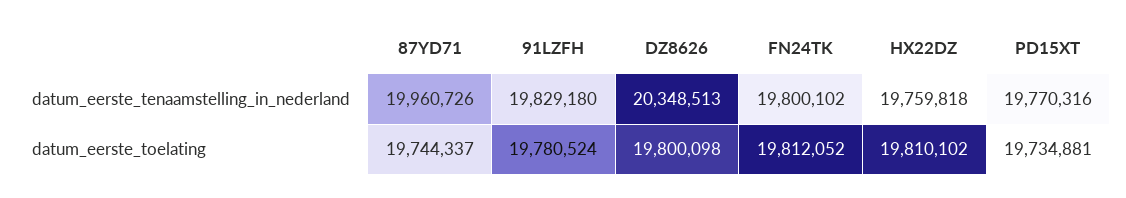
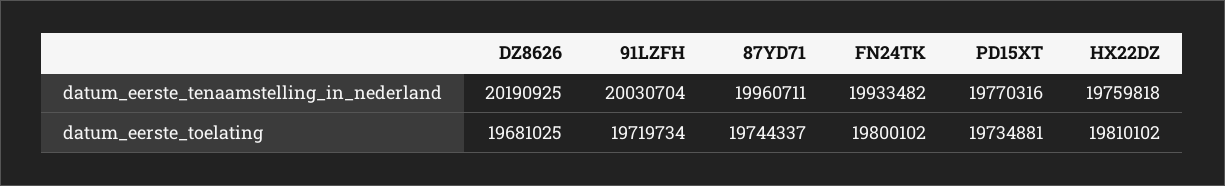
  {
    "87YD71": {
-     "datum_eerste_tenaamstelling_in_nederland": 19960726,
+     "datum_eerste_tenaamstelling_in_nederland": 19960711,
      "datum_eerste_toelating": 19744337
    },
    "91LZFH": {
-     "datum_eerste_tenaamstelling_in_nederland": 19829180,
+     "datum_eerste_tenaamstelling_in_nederland": 20030704,
-     "datum_eerste_toelating": 19780524
+     "datum_eerste_toelating": 19719734
    },
    "DZ8626": {
-     "datum_eerste_tenaamstelling_in_nederland": 20348513,
+     "datum_eerste_tenaamstelling_in_nederland": 20190925,
-     "datum_eerste_toelating": 19800098
+     "datum_eerste_toelating": 19681025
    },
    "FN24TK": {
-     "datum_eerste_tenaamstelling_in_nederland": 19800102,
+     "datum_eerste_tenaamstelling_in_nederland": 19933482,
-     "datum_eerste_toelating": 19812052
+     "datum_eerste_toelating": 19800102
    },
    "HX22DZ": {
      "datum_eerste_tenaamstelling_in_nederland": 19759818,
      "datum_eerste_toelating": 19810102
    },
    "PD15XT": {
      "datum_eerste_tenaamstelling_in_nederland": 19770316,
      "datum_eerste_toelating": 19734881
    }
  }

